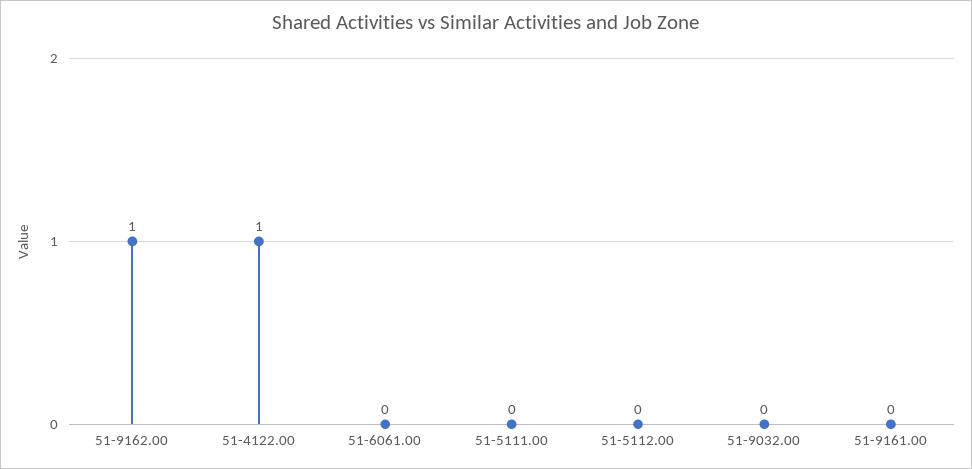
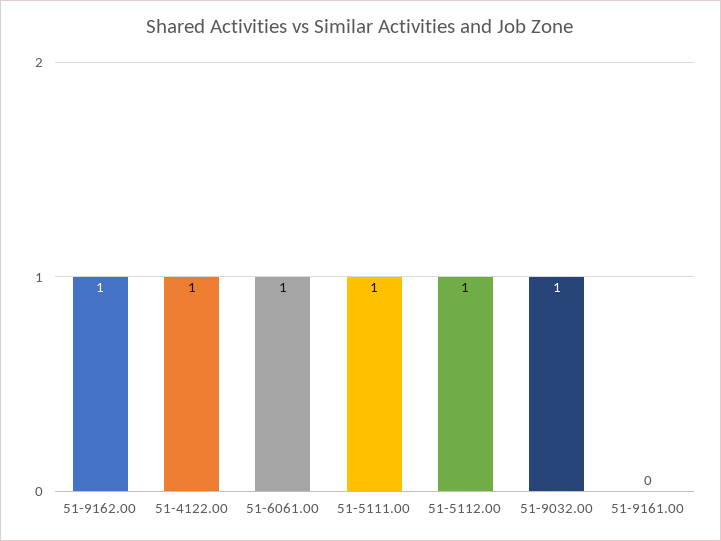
  {
    "51-9162.00": 1,
    "51-4122.00": 1,
-   "51-6061.00": 0,
+   "51-6061.00": 1,
-   "51-5111.00": 0,
+   "51-5111.00": 1,
-   "51-5112.00": 0,
+   "51-5112.00": 1,
-   "51-9032.00": 0,
+   "51-9032.00": 1,
    "51-9161.00": 0
  }

